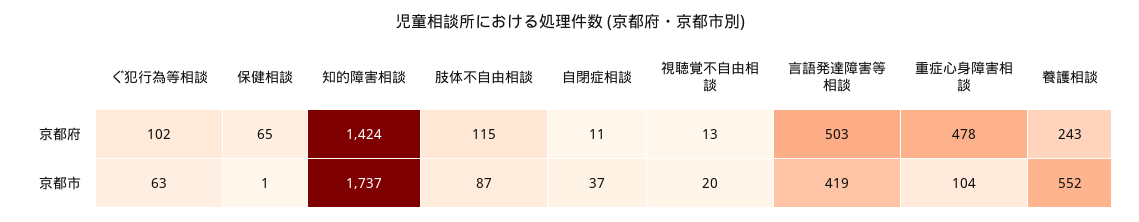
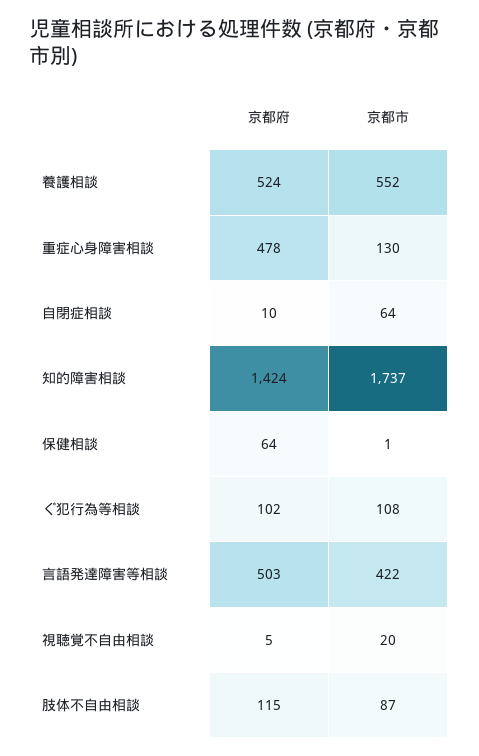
  {
    "ぐ犯行為等相談": {
      "京都府": 102,
-     "京都市": 63
+     "京都市": 108
    },
    "保健相談": {
-     "京都府": 65,
+     "京都府": 64,
      "京都市": 1
    },
    "知的障害相談": {
      "京都府": 1424,
      "京都市": 1737
    },
    "肢体不自由相談": {
      "京都府": 115,
      "京都市": 87
    },
    "自閉症相談": {
-     "京都府": 11,
+     "京都府": 10,
-     "京都市": 37
+     "京都市": 64
    },
    "視聴覚不自由相談": {
-     "京都府": 13,
+     "京都府": 5,
      "京都市": 20
    },
    "言語発達障害等相談": {
      "京都府": 503,
-     "京都市": 419
+     "京都市": 422
    },
    "重症心身障害相談": {
      "京都府": 478,
-     "京都市": 104
+     "京都市": 130
    },
    "養護相談": {
-     "京都府": 243,
+     "京都府": 524,
      "京都市": 552
    }
  }

